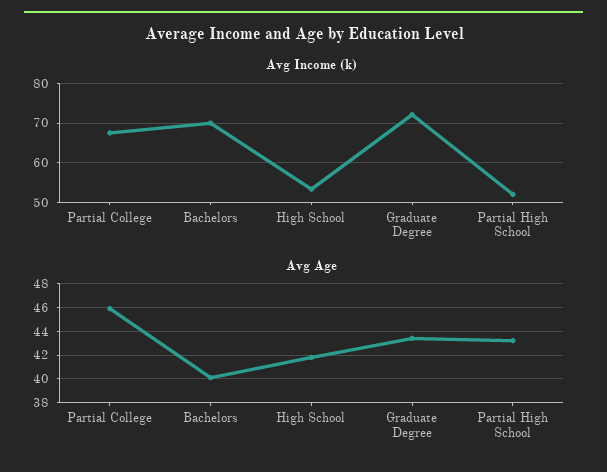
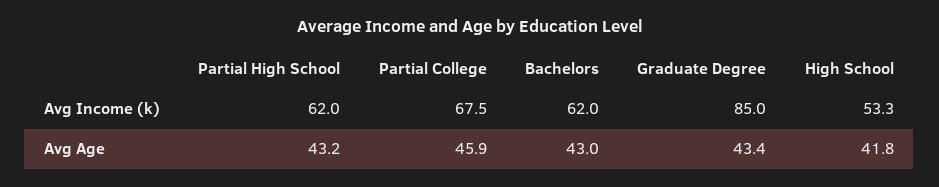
  {
    "Avg Income (k)": {
      "Partial College": 67.5,
-     "Bachelors": 70,
+     "Bachelors": 62,
      "High School": 53.3,
-     "Graduate Degree": 72,
+     "Graduate Degree": 85,
-     "Partial High School": 52
+     "Partial High School": 62
    },
    "Avg Age": {
      "Partial College": 45.9,
-     "Bachelors": 40,
+     "Bachelors": 43,
      "High School": 41.8,
      "Graduate Degree": 43.4,
      "Partial High School": 43.2
    }
  }

